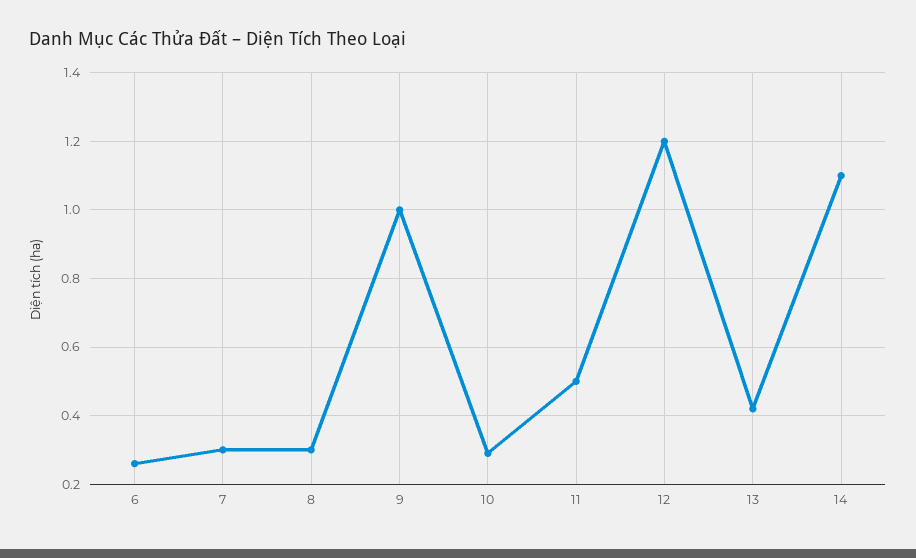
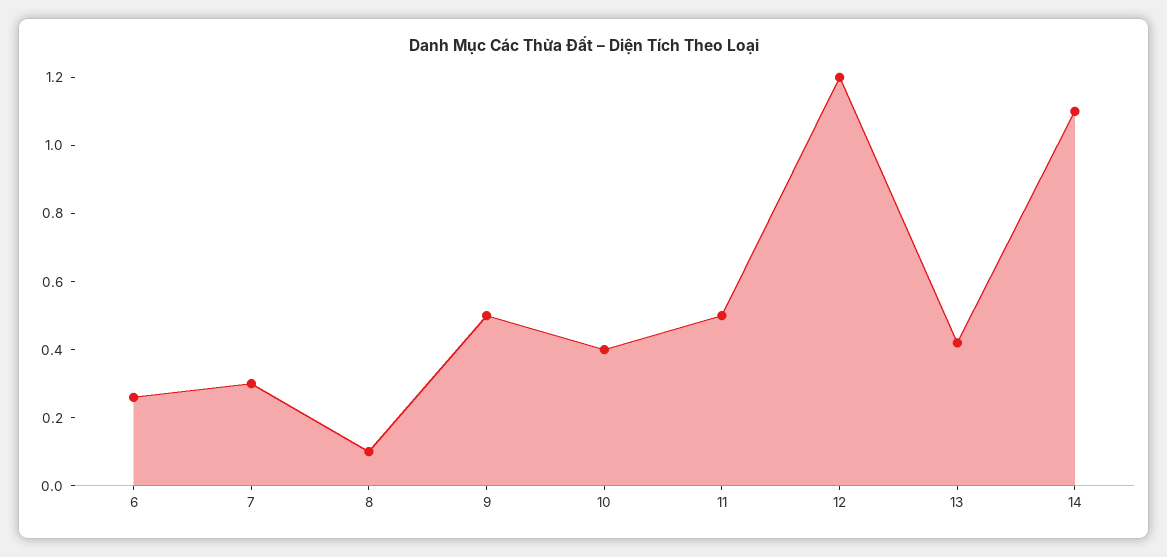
  {
    "6": 0.25,
    "7": 0.3,
-   "8": 0.3,
+   "8": 0.1,
-   "9": 1,
+   "9": 0.5,
-   "10": 0.3,
+   "10": 0.4,
    "11": 0.5,
    "12": 1.2,
    "13": 0.4,
    "14": 1.1
  }

